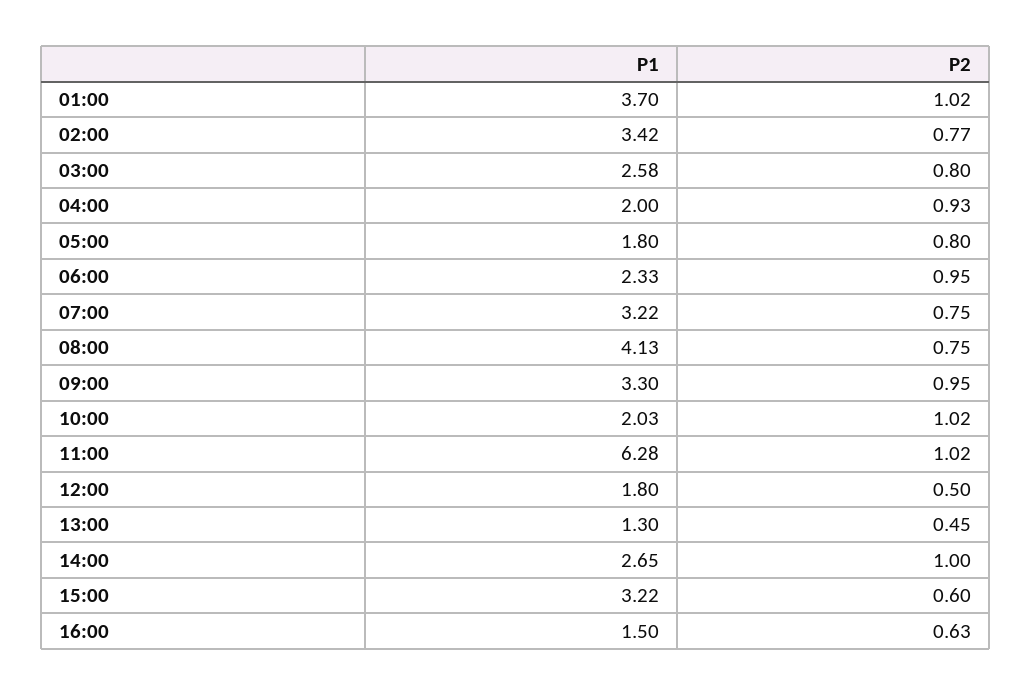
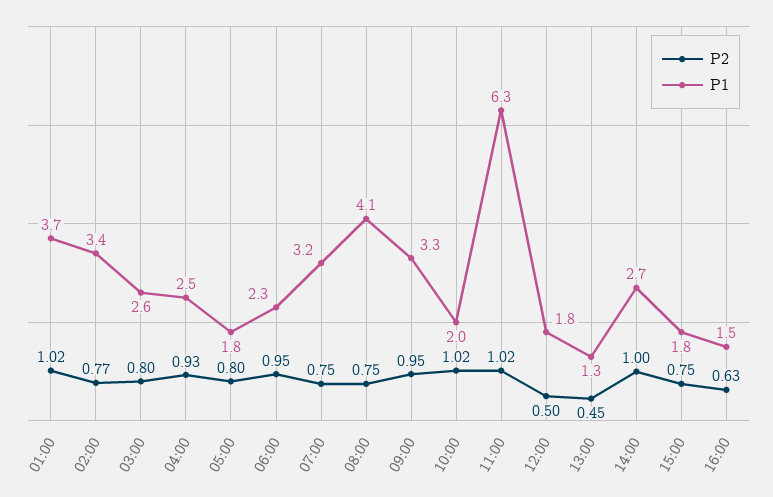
  {
    "P1": {
      "01:00": 3.7,
      "02:00": 3.42,
      "03:00": 2.58,
-     "04:00": 2,
+     "04:00": 2.5,
      "05:00": 1.8,
      "06:00": 2.33,
      "07:00": 3.22,
      "08:00": 4.13,
      "09:00": 3.3,
      "10:00": 2.03,
      "11:00": 6.28,
      "12:00": 1.8,
      "13:00": 1.3,
      "14:00": 2.65,
-     "15:00": 3.22,
+     "15:00": 1.8,
      "16:00": 1.5
    },
    "P2": {
      "01:00": 1.02,
      "02:00": 0.77,
      "03:00": 0.8,
      "04:00": 0.93,
      "05:00": 0.8,
      "06:00": 0.95,
      "07:00": 0.75,
      "08:00": 0.75,
      "09:00": 0.95,
      "10:00": 1.02,
      "11:00": 1.02,
      "12:00": 0.5,
      "13:00": 0.45,
      "14:00": 1,
-     "15:00": 0.6,
+     "15:00": 0.75,
      "16:00": 0.63
    }
  }

